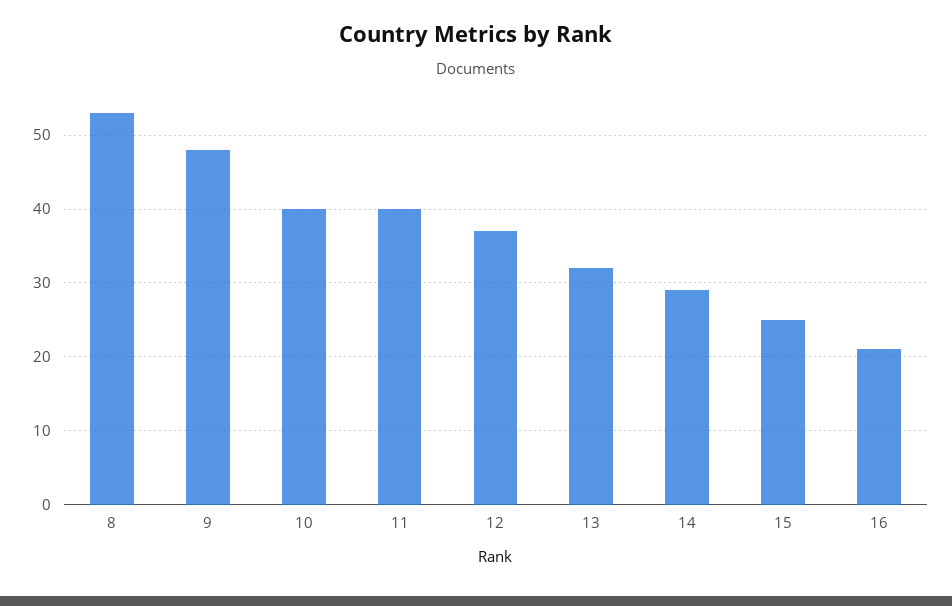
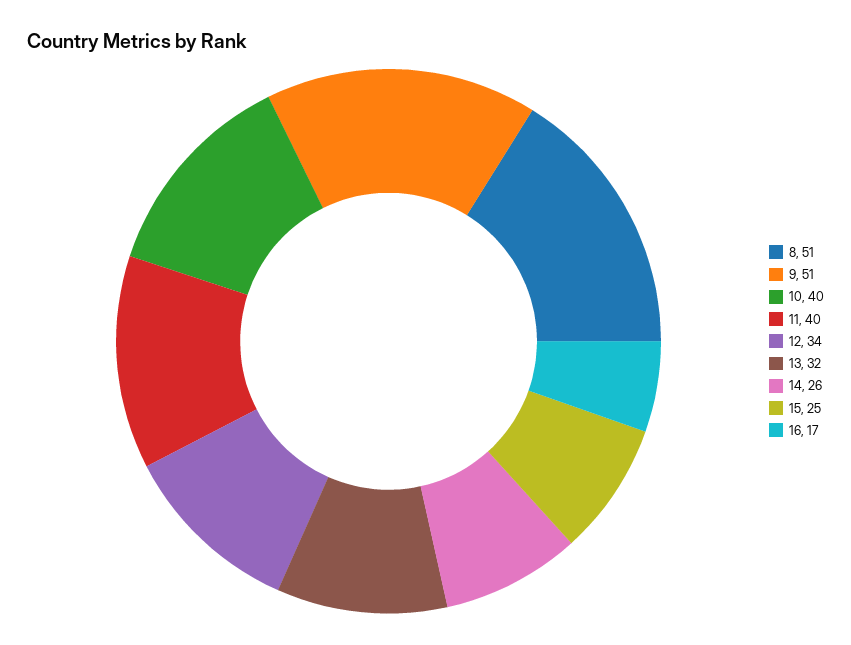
  {
-   "8": 53,
+   "8": 51,
-   "9": 48,
+   "9": 51,
    "10": 40,
    "11": 40,
-   "12": 37,
+   "12": 34,
    "13": 32,
-   "14": 29,
+   "14": 26,
    "15": 25,
-   "16": 21
+   "16": 17
  }

